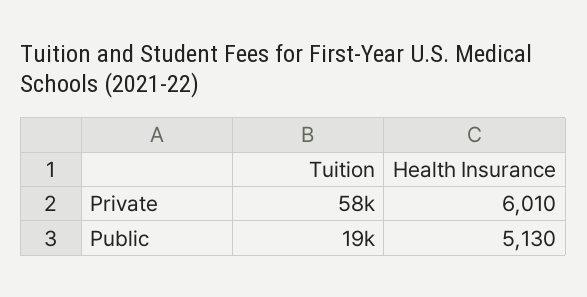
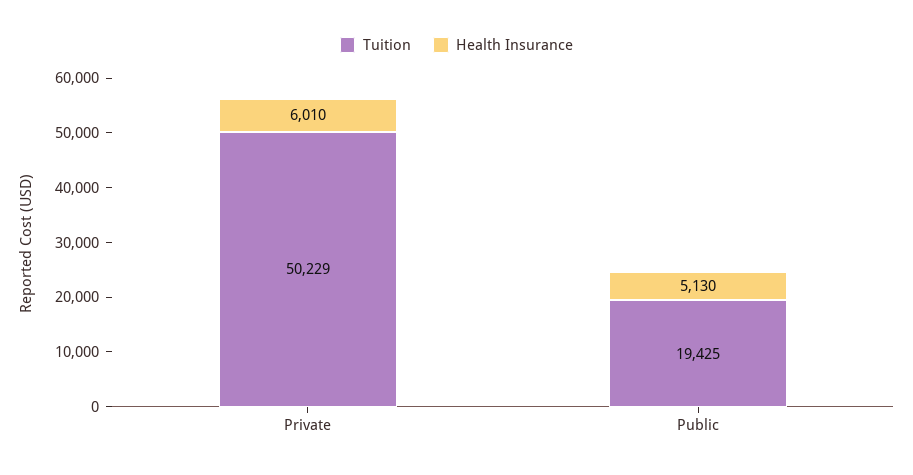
  {
    "Tuition": {
-     "Private": 58000,
+     "Private": 50229,
      "Public": 19425
    },
    "Health Insurance": {
      "Private": 6010,
      "Public": 5130
    }
  }

